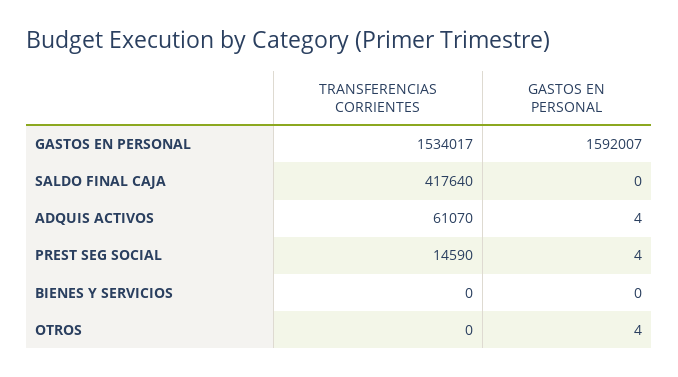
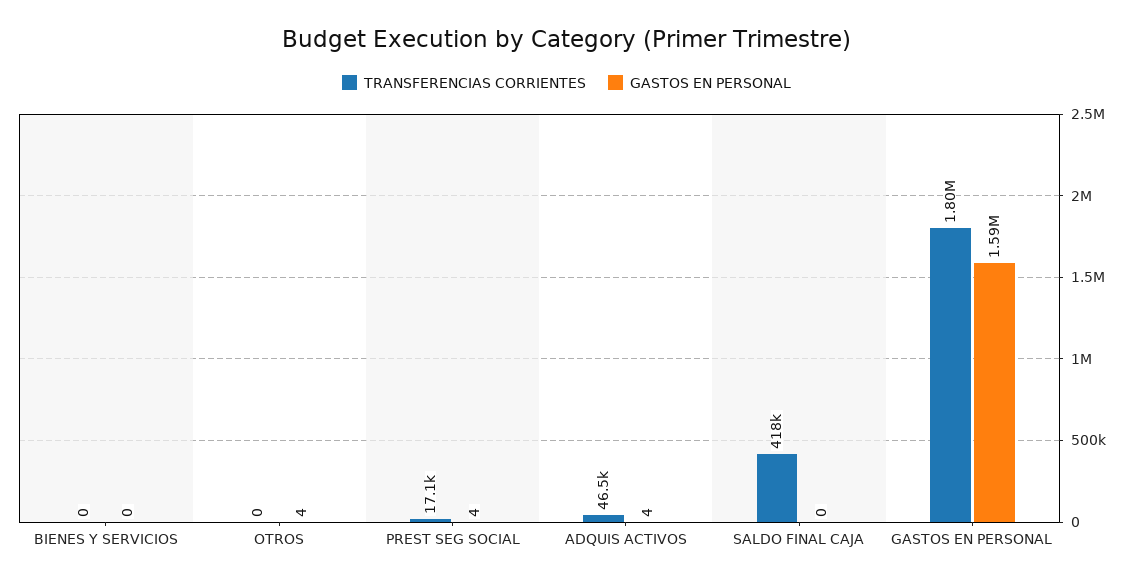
  {
    "TRANSFERENCIAS CORRIENTES": {
-     "GASTOS EN PERSONAL": 1534017,
+     "GASTOS EN PERSONAL": 1800000,
      "SALDO FINAL CAJA": 417640,
-     "ADQUIS ACTIVOS": 61070,
+     "ADQUIS ACTIVOS": 46500,
-     "PREST SEG SOCIAL": 14590,
+     "PREST SEG SOCIAL": 17100,
      "BIENES Y SERVICIOS": 0,
      "OTROS": 0
    },
    "GASTOS EN PERSONAL": {
      "GASTOS EN PERSONAL": 1592007,
      "SALDO FINAL CAJA": 0,
      "ADQUIS ACTIVOS": 4,
      "PREST SEG SOCIAL": 4,
      "BIENES Y SERVICIOS": 0,
      "OTROS": 4
    }
  }

